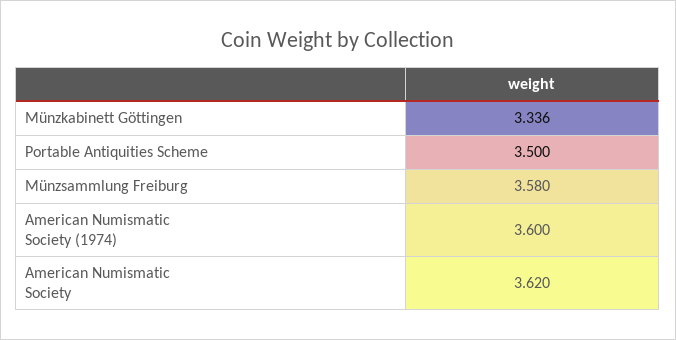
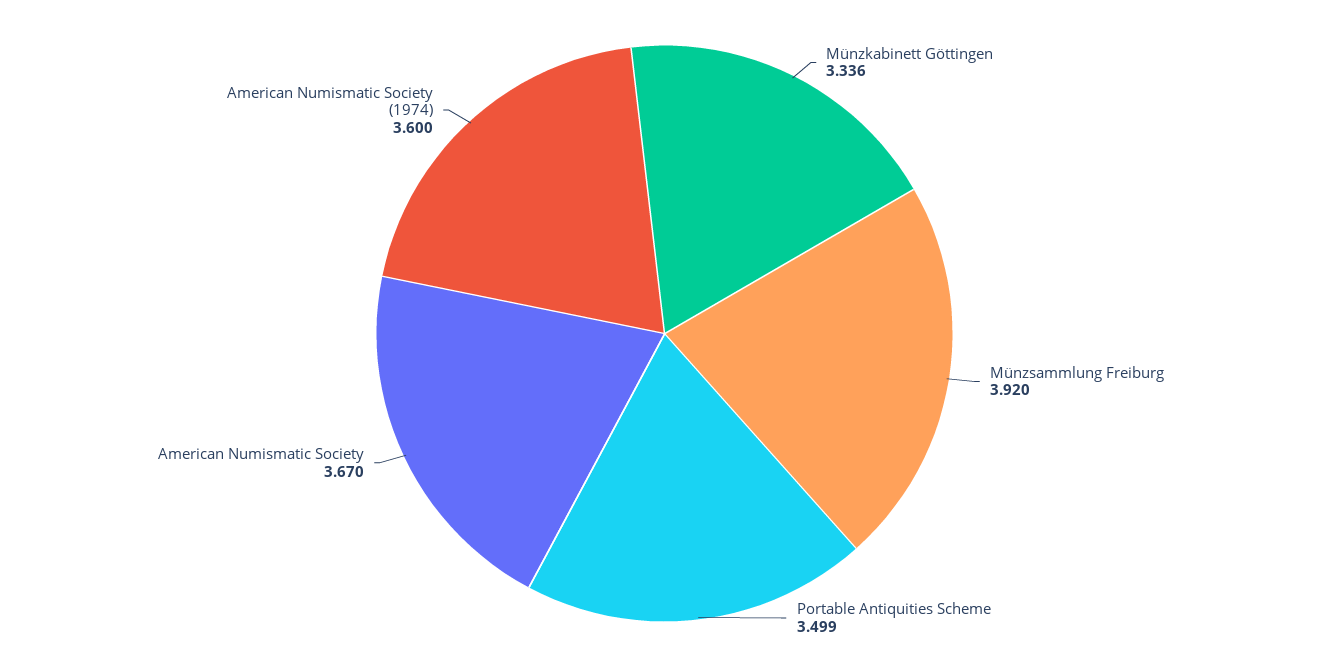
  {
    "Münzkabinett Göttingen": 3.336,
-   "Portable Antiquities Scheme": 3.5,
+   "Portable Antiquities Scheme": 3.499,
-   "Münzsammlung Freiburg": 3.58,
+   "Münzsammlung Freiburg": 3.92,
    "American Numismatic Society (1974)": 3.6,
-   "American Numismatic Society": 3.62
+   "American Numismatic Society": 3.67
  }

